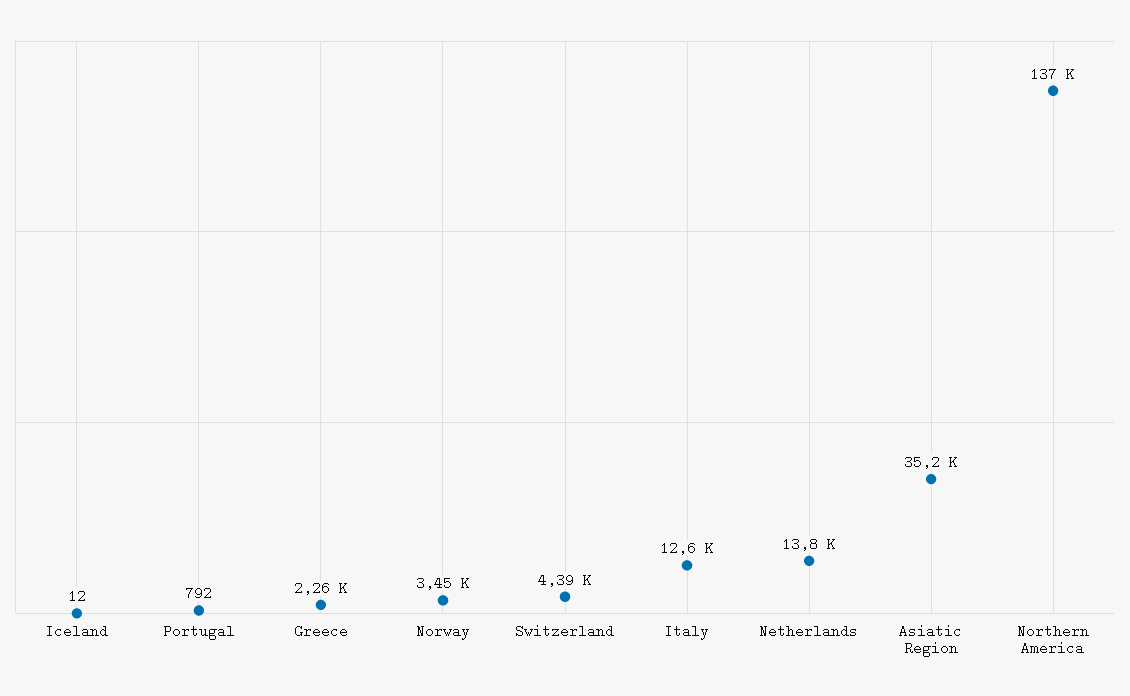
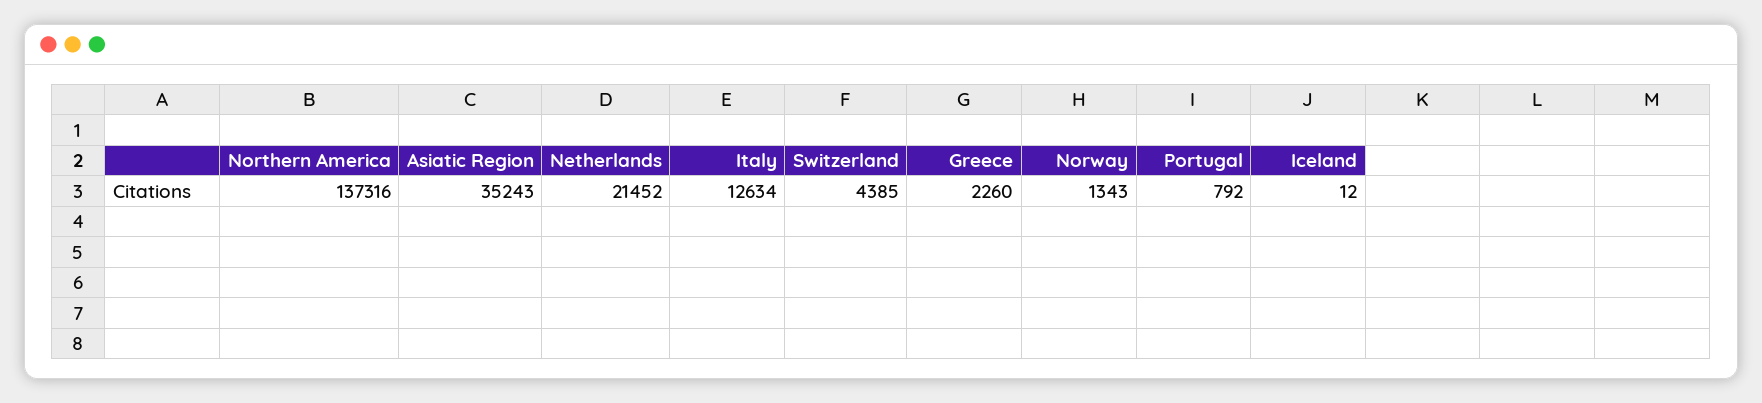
  {
    "Iceland": 12,
    "Portugal": 792,
    "Greece": 2260,
-   "Norway": 3450,
+   "Norway": 1343,
    "Switzerland": 4385,
    "Italy": 12634,
-   "Netherlands": 13800,
+   "Netherlands": 21452,
    "Asiatic Region": 35243,
    "Northern America": 137316
  }

